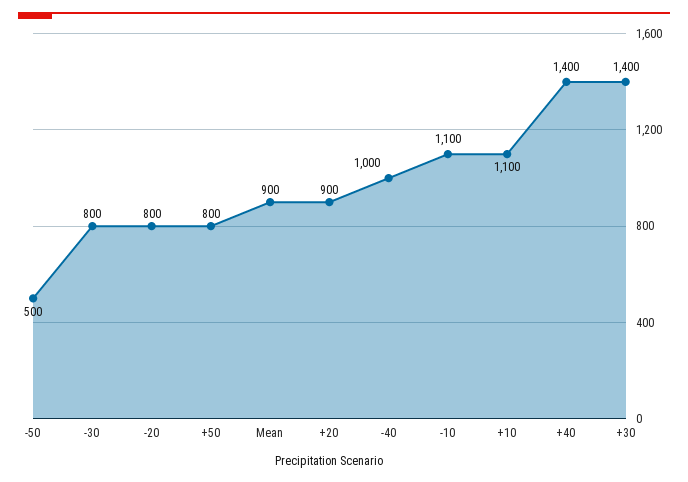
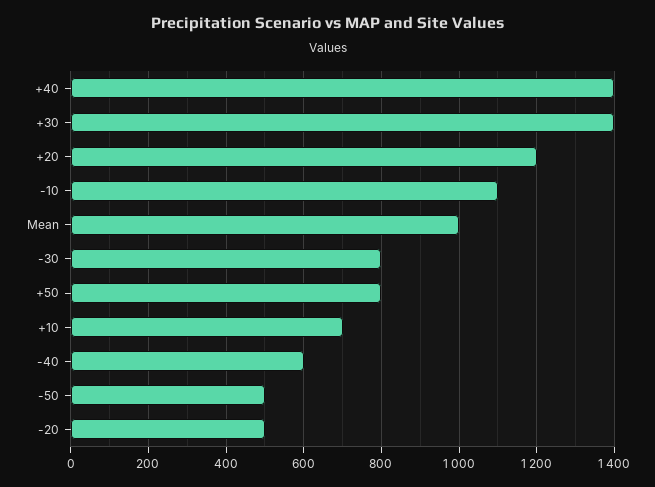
  {
    "-50": 500,
    "-30": 800,
-   "-20": 800,
+   "-20": 500,
    "+50": 800,
-   "Mean": 900,
+   "Mean": 1000,
-   "+20": 900,
+   "+20": 1200,
-   "-40": 1000,
+   "-40": 600,
    "-10": 1100,
-   "+10": 1100,
+   "+10": 700,
    "+40": 1400,
    "+30": 1400
  }

